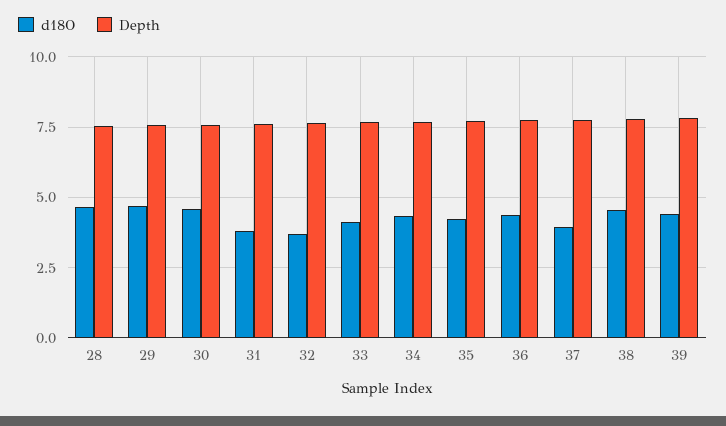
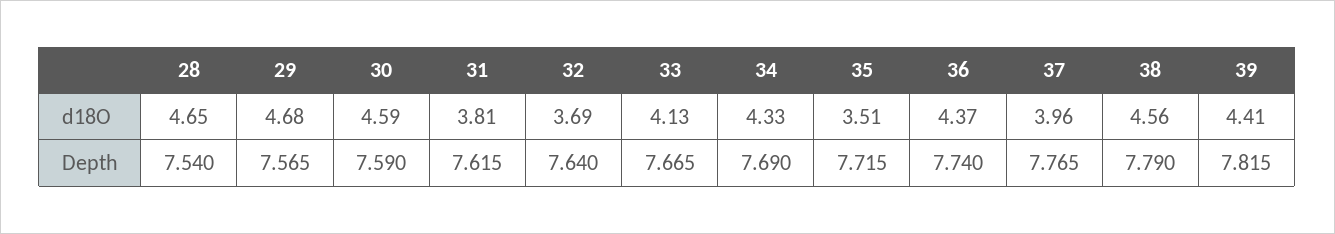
  {
    "d18O": {
      "28": 4.65,
      "29": 4.68,
      "30": 4.59,
      "31": 3.81,
      "32": 3.69,
      "33": 4.13,
      "34": 4.33,
-     "35": 4.25,
+     "35": 3.51,
      "36": 4.37,
      "37": 3.96,
      "38": 4.56,
      "39": 4.41
    },
    "Depth": {
      "28": 7.54,
      "29": 7.565,
      "30": 7.59,
      "31": 7.615,
      "32": 7.64,
      "33": 7.665,
      "34": 7.69,
      "35": 7.715,
      "36": 7.74,
      "37": 7.765,
      "38": 7.79,
      "39": 7.815
    }
  }

